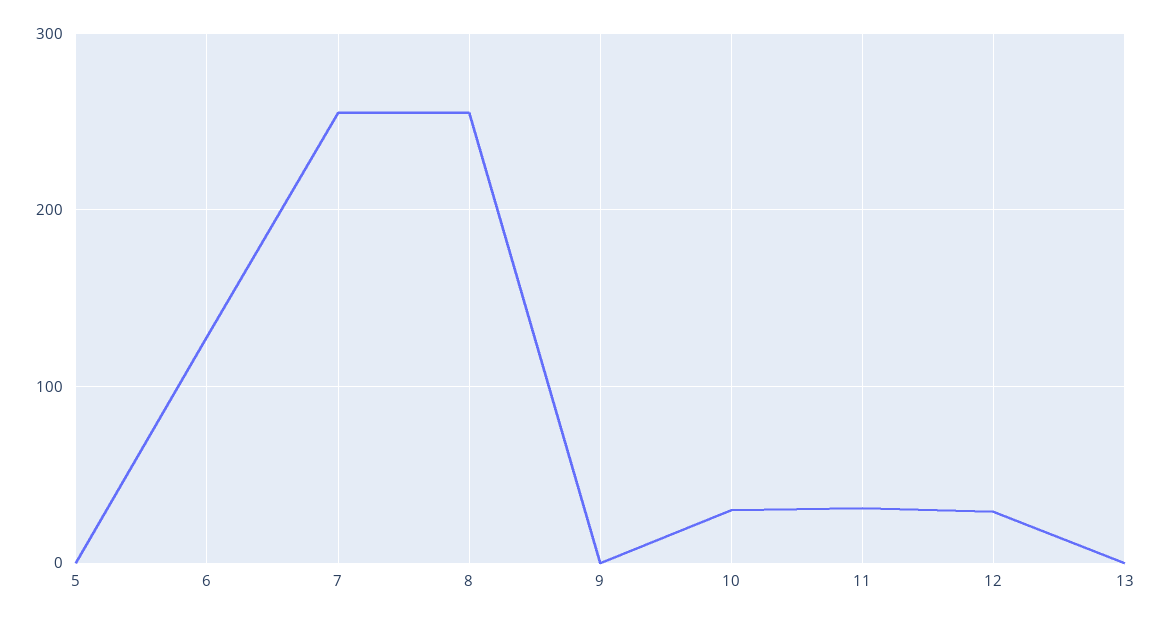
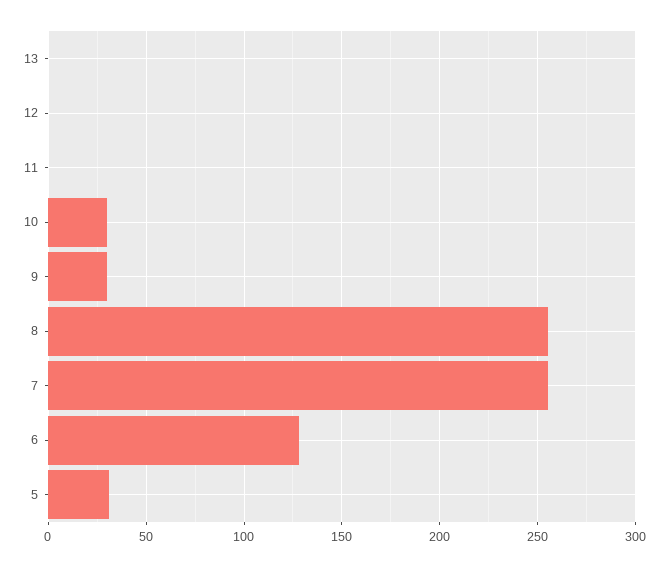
  {
-   "5": 0,
+   "5": 30,
    "6": 130,
    "7": 255,
    "8": 255,
-   "9": 0,
+   "9": 30,
    "10": 30,
-   "11": 30,
+   "11": 0,
-   "12": 30,
+   "12": 0,
    "13": 0
  }

